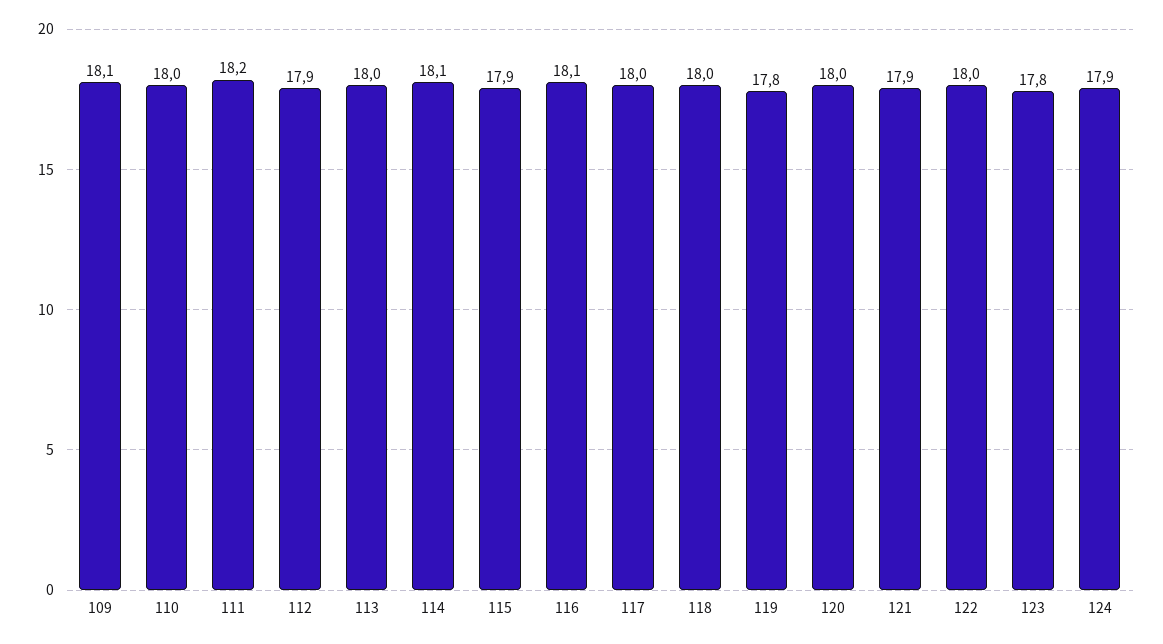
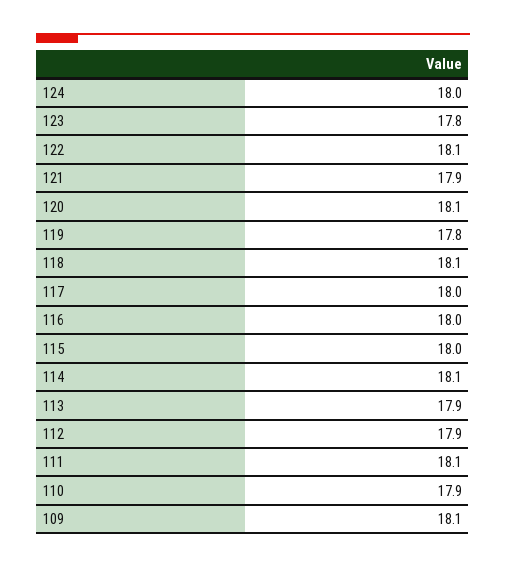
  {
    "109": 18.1,
-   "110": 18,
+   "110": 17.9,
-   "111": 18.2,
+   "111": 18.1,
    "112": 17.9,
-   "113": 18,
+   "113": 17.9,
    "114": 18.1,
-   "115": 17.9,
+   "115": 18,
-   "116": 18.1,
+   "116": 18,
    "117": 18,
-   "118": 18,
+   "118": 18.1,
    "119": 17.8,
-   "120": 18,
+   "120": 18.1,
    "121": 17.9,
-   "122": 18,
+   "122": 18.1,
    "123": 17.8,
-   "124": 17.9
+   "124": 18
  }

